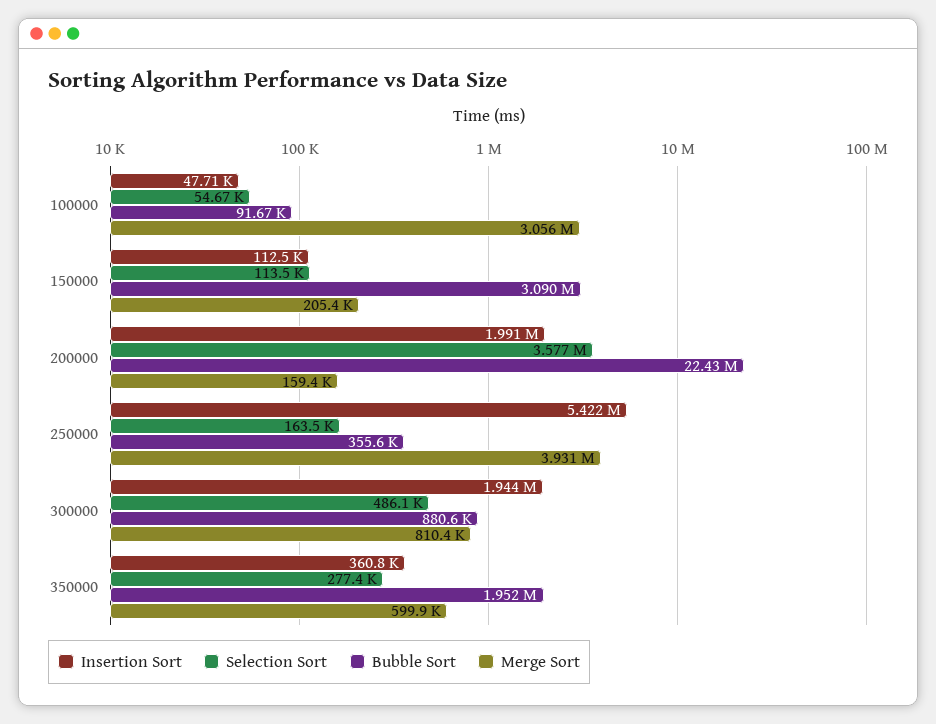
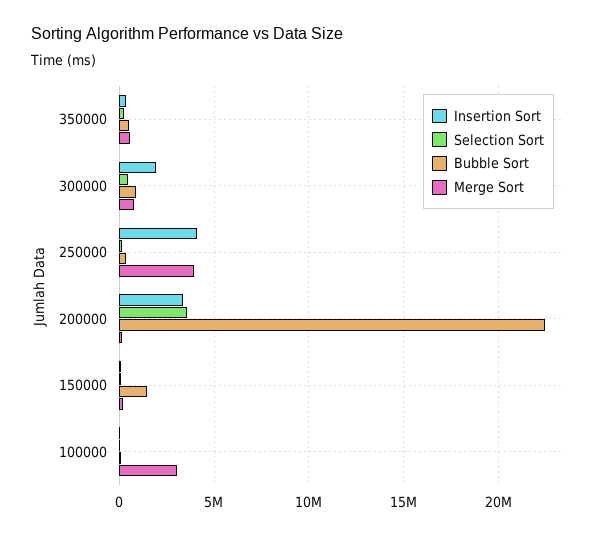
  {
    "Insertion Sort": {
      "100000": 47710,
      "150000": 112500,
-     "200000": 1991000,
+     "200000": 3500000,
-     "250000": 5422000,
+     "250000": 4000000,
      "300000": 1944000,
      "350000": 360800
    },
    "Selection Sort": {
      "100000": 54670,
      "150000": 113500,
      "200000": 3577000,
      "250000": 163500,
      "300000": 486100,
      "350000": 277400
    },
    "Bubble Sort": {
      "100000": 91670,
-     "150000": 3090000,
+     "150000": 1500000,
      "200000": 22430000,
      "250000": 355600,
      "300000": 880600,
-     "350000": 1952000
+     "350000": 500000
    },
    "Merge Sort": {
      "100000": 3056000,
      "150000": 205400,
      "200000": 159400,
      "250000": 3931000,
      "300000": 810400,
      "350000": 599900
    }
  }

